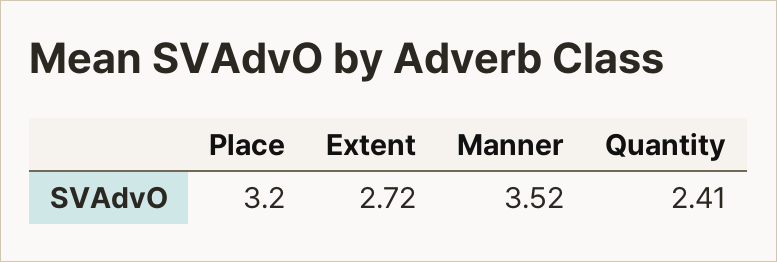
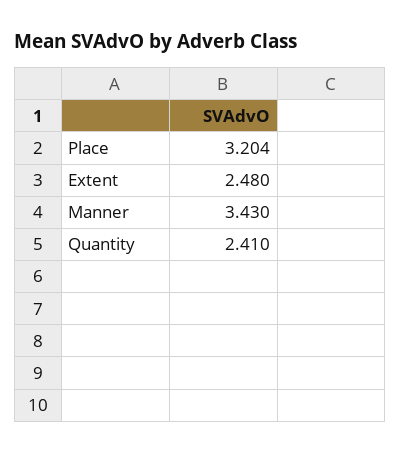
  {
    "Place": 3.204,
-   "Extent": 2.72,
+   "Extent": 2.48,
-   "Manner": 3.52,
+   "Manner": 3.43,
    "Quantity": 2.41
  }

